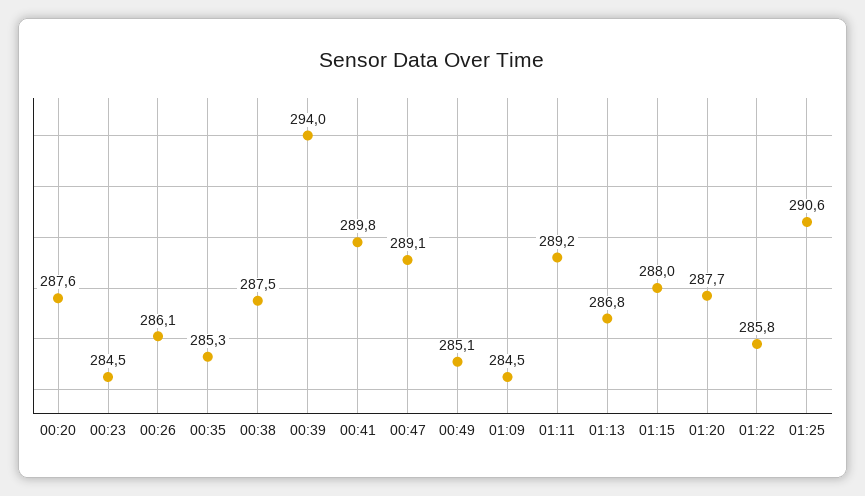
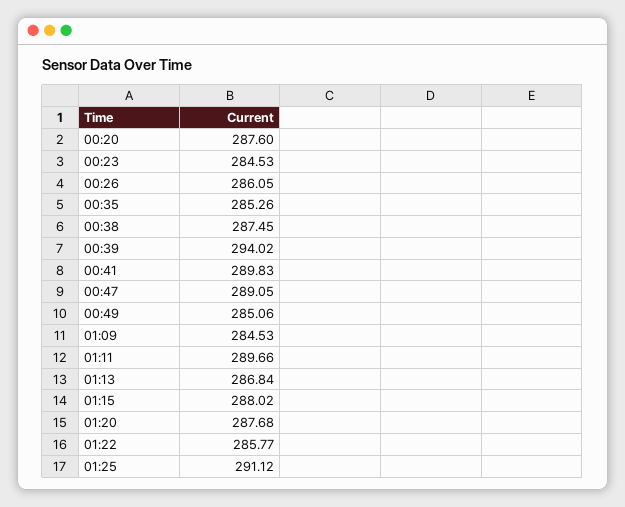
  {
    "00:20": 287.6,
    "00:23": 284.53,
    "00:26": 286.05,
    "00:35": 285.26,
    "00:38": 287.45,
    "00:39": 294.02,
    "00:41": 289.83,
    "00:47": 289.05,
    "00:49": 285.06,
    "01:09": 284.53,
-   "01:11": 289.2,
+   "01:11": 289.66,
    "01:13": 286.84,
    "01:15": 288.02,
    "01:20": 287.68,
    "01:22": 285.77,
-   "01:25": 290.6
+   "01:25": 291.12
  }

